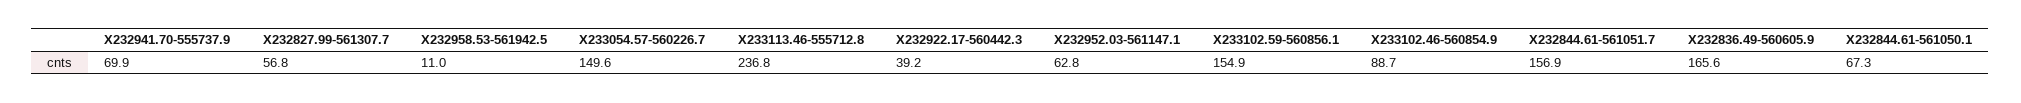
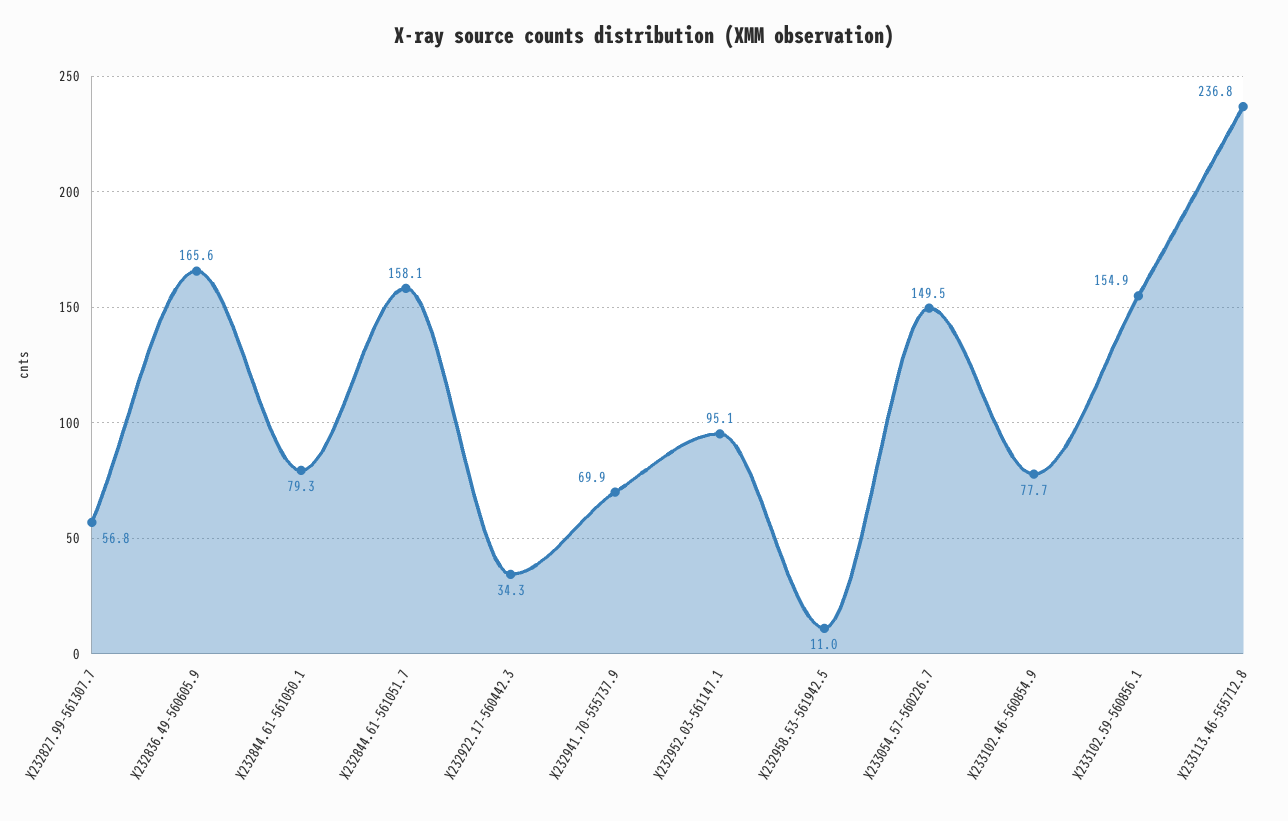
  {
    "X232941.70-555737.9": 69.9,
    "X232827.99-561307.7": 56.8,
    "X232958.53-561942.5": 11,
-   "X233054.57-560226.7": 149.6,
+   "X233054.57-560226.7": 149.5,
    "X233113.46-555712.8": 236.8,
-   "X232922.17-560442.3": 39.2,
+   "X232922.17-560442.3": 34.3,
-   "X232952.03-561147.1": 62.8,
+   "X232952.03-561147.1": 95.1,
    "X233102.59-560856.1": 154.9,
-   "X233102.46-560854.9": 88.7,
+   "X233102.46-560854.9": 77.7,
-   "X232844.61-561051.7": 156.9,
+   "X232844.61-561051.7": 158.1,
    "X232836.49-560605.9": 165.6,
-   "X232844.61-561050.1": 67.3
+   "X232844.61-561050.1": 79.3
  }

